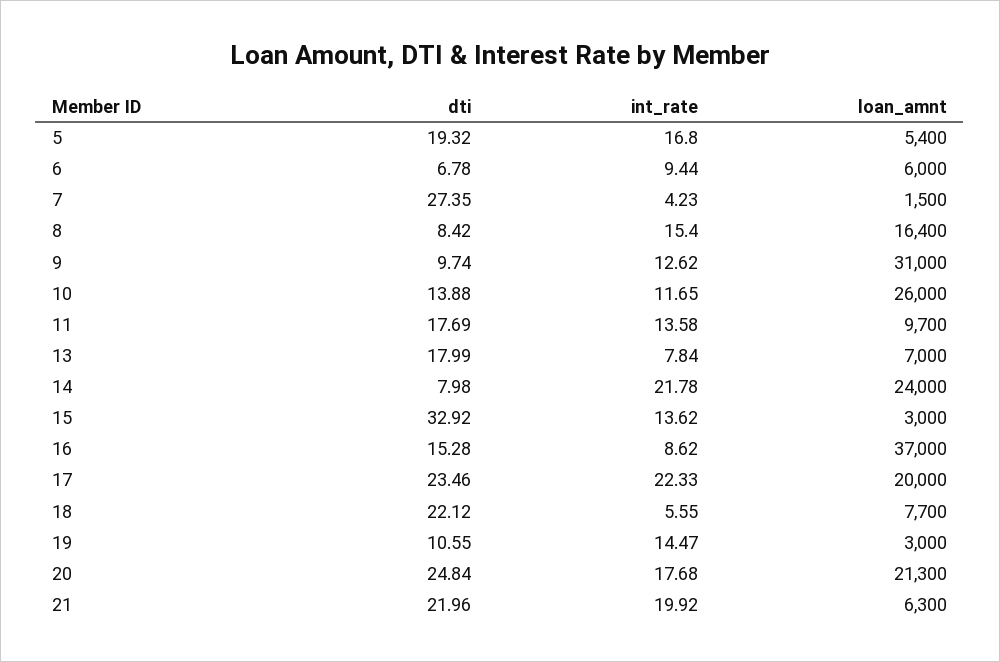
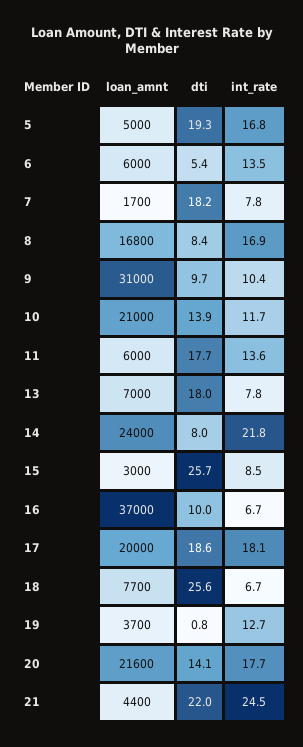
  {
    "dti": {
      "5": 19.32,
-     "6": 6.78,
+     "6": 5.4,
-     "7": 27.35,
+     "7": 18.2,
      "8": 8.42,
      "9": 9.74,
      "10": 13.88,
      "11": 17.69,
      "13": 17.99,
      "14": 7.98,
-     "15": 32.92,
+     "15": 25.7,
-     "16": 15.28,
+     "16": 10,
-     "17": 23.46,
+     "17": 18.6,
-     "18": 22.12,
+     "18": 25.6,
-     "19": 10.55,
+     "19": 0.8,
-     "20": 24.84,
+     "20": 14.1,
      "21": 21.96
    },
    "int_rate": {
      "5": 16.8,
-     "6": 9.44,
+     "6": 13.5,
-     "7": 4.23,
+     "7": 7.8,
-     "8": 15.4,
+     "8": 16.9,
-     "9": 12.62,
+     "9": 10.4,
      "10": 11.65,
      "11": 13.58,
      "13": 7.84,
      "14": 21.78,
-     "15": 13.62,
+     "15": 8.5,
-     "16": 8.62,
+     "16": 6.7,
-     "17": 22.33,
+     "17": 18.1,
-     "18": 5.55,
+     "18": 6.7,
-     "19": 14.47,
+     "19": 12.7,
      "20": 17.68,
-     "21": 19.92
+     "21": 24.5
    },
    "loan_amnt": {
-     "5": 5400,
+     "5": 5000,
      "6": 6000,
-     "7": 1500,
+     "7": 1700,
-     "8": 16400,
+     "8": 16800,
      "9": 31000,
-     "10": 26000,
+     "10": 21000,
-     "11": 9700,
+     "11": 6000,
      "13": 7000,
      "14": 24000,
      "15": 3000,
      "16": 37000,
      "17": 20000,
      "18": 7700,
-     "19": 3000,
+     "19": 3700,
-     "20": 21300,
+     "20": 21600,
-     "21": 6300
+     "21": 4400
    }
  }

